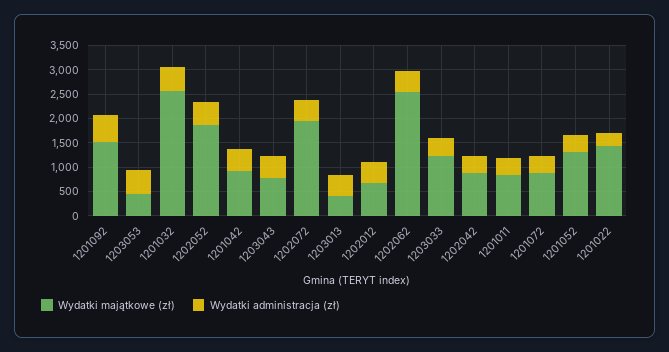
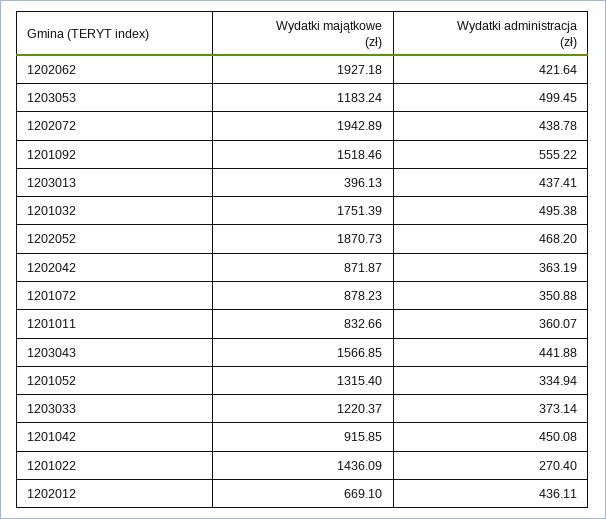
  {
    "Wydatki majątkowe (zł)": {
      "1201092": 1518.46,
-     "1203053": 500,
+     "1203053": 1183.24,
-     "1201032": 2500,
+     "1201032": 1751.39,
      "1202052": 1870.73,
      "1201042": 915.85,
-     "1203043": 750,
+     "1203043": 1566.85,
      "1202072": 1942.89,
      "1203013": 396.13,
      "1202012": 669.1,
-     "1202062": 2500,
+     "1202062": 1927.18,
      "1203033": 1220.37,
      "1202042": 871.87,
      "1201011": 832.66,
      "1201072": 878.23,
      "1201052": 1315.4,
      "1201022": 1436.09
    },
    "Wydatki administracja (zł)": {
      "1201092": 555.22,
      "1203053": 499.45,
      "1201032": 495.38,
      "1202052": 468.2,
      "1201042": 450.08,
      "1203043": 441.88,
      "1202072": 438.78,
      "1203013": 437.41,
      "1202012": 436.11,
      "1202062": 421.64,
      "1203033": 373.14,
      "1202042": 363.19,
      "1201011": 360.07,
      "1201072": 350.88,
      "1201052": 334.94,
      "1201022": 270.4
    }
  }

